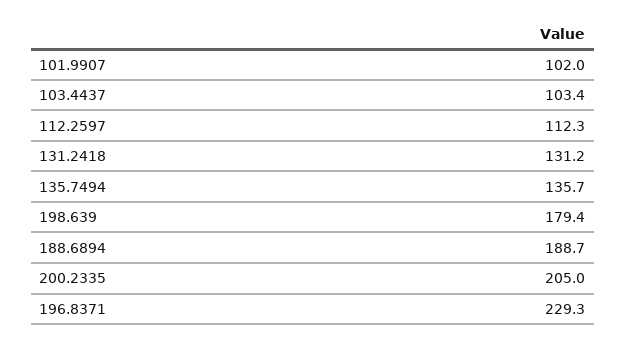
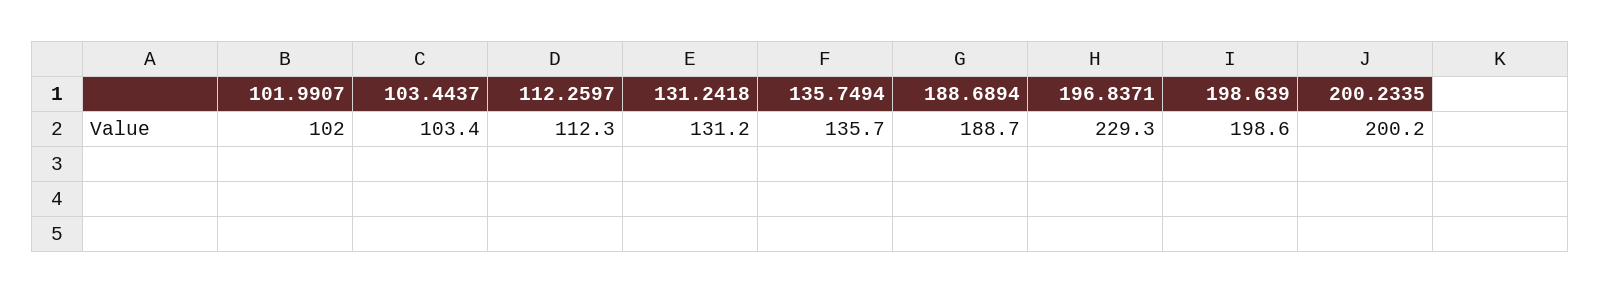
  {
    "101.9907": 102,
    "103.4437": 103.4,
    "112.2597": 112.3,
    "131.2418": 131.2,
    "135.7494": 135.7,
-   "198.639": 179.4,
+   "198.639": 198.6,
    "188.6894": 188.7,
-   "200.2335": 205,
+   "200.2335": 200.2,
    "196.8371": 229.3
  }

